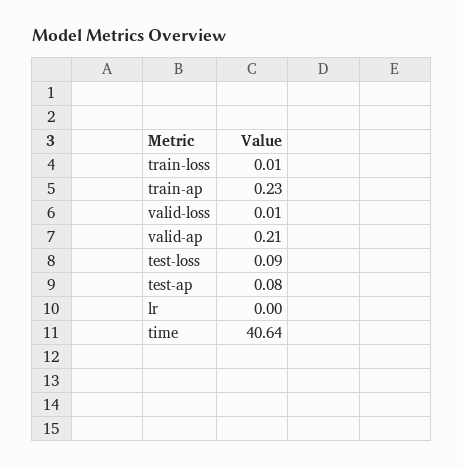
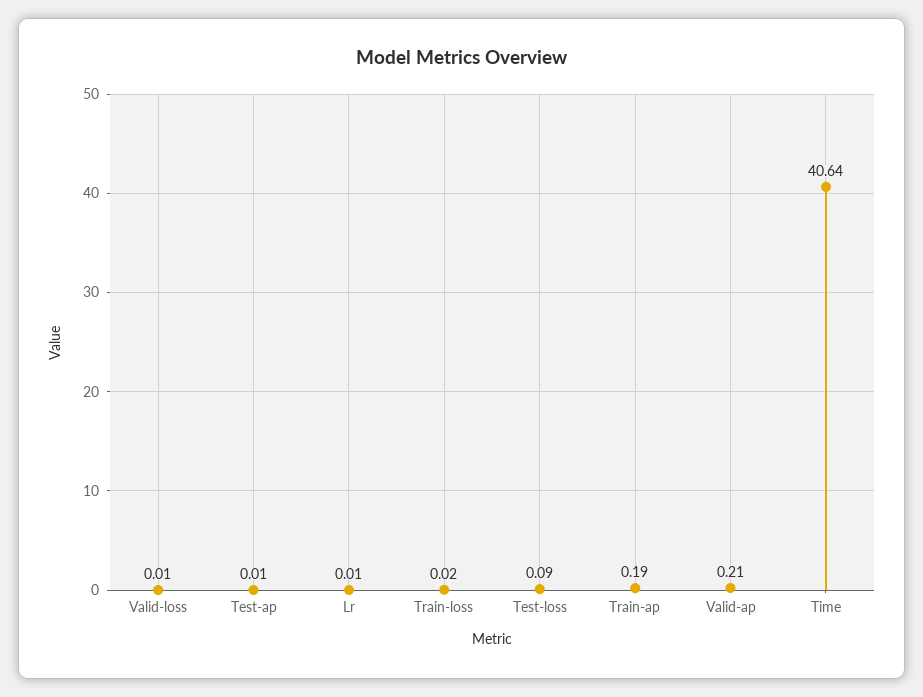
  {
-   "train-loss": 0.01,
+   "train-loss": 0.02,
-   "train-ap": 0.23,
+   "train-ap": 0.19,
    "valid-loss": 0.01,
    "valid-ap": 0.21,
    "test-loss": 0.09,
-   "test-ap": 0.08,
+   "test-ap": 0.01,
-   "lr": 0,
+   "lr": 0.01,
    "time": 40.64
  }

